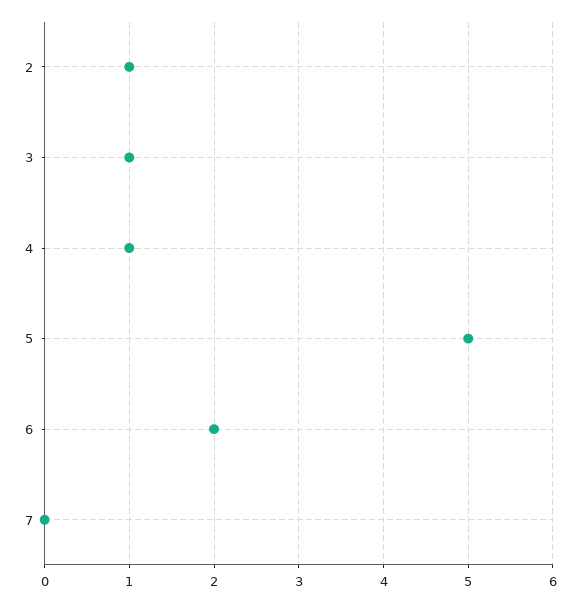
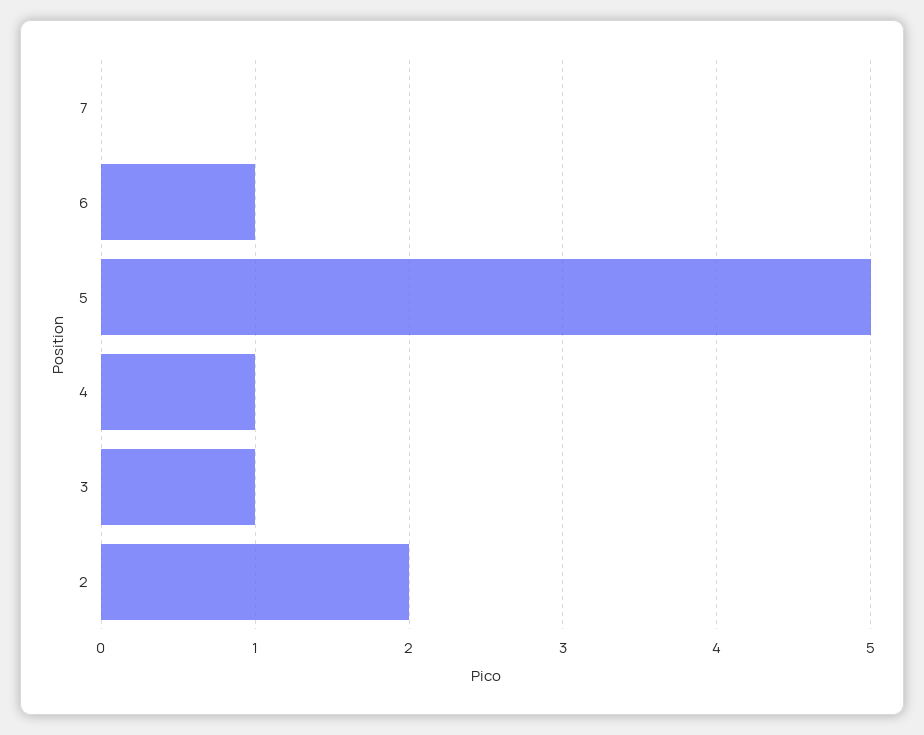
  {
-   "2": 1,
+   "2": 2,
    "3": 1,
    "4": 1,
    "5": 5,
-   "6": 2,
+   "6": 1,
    "7": 0
  }

